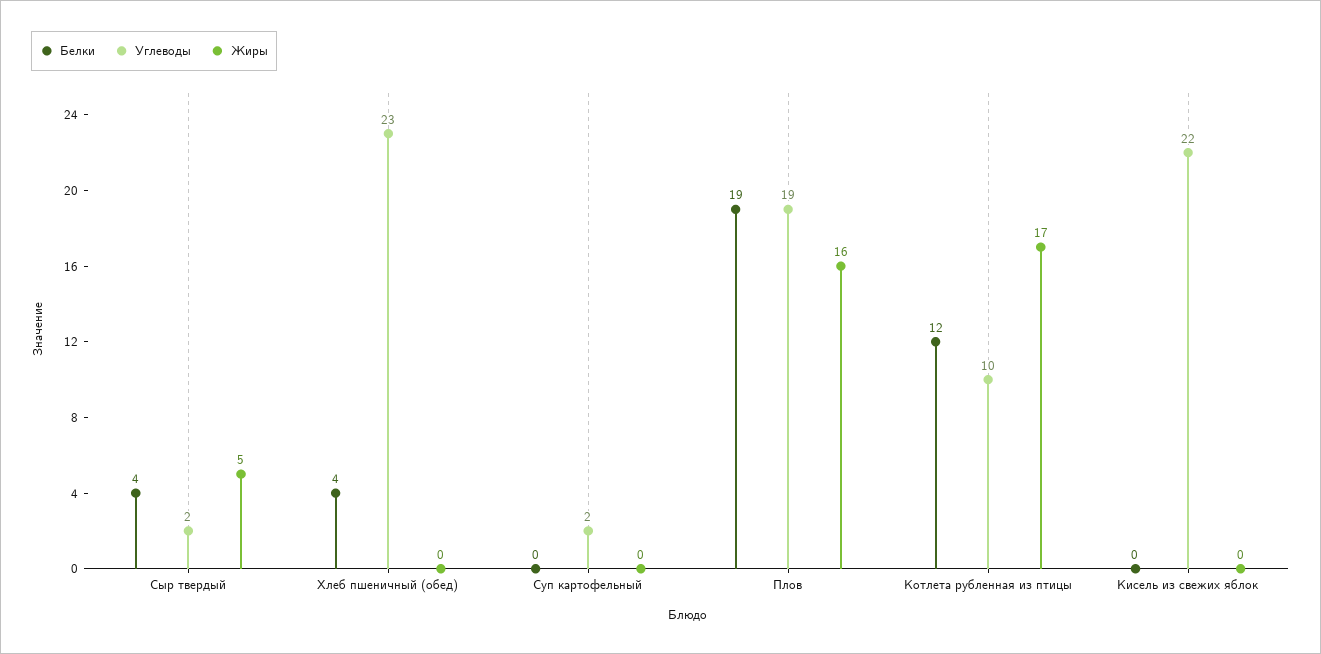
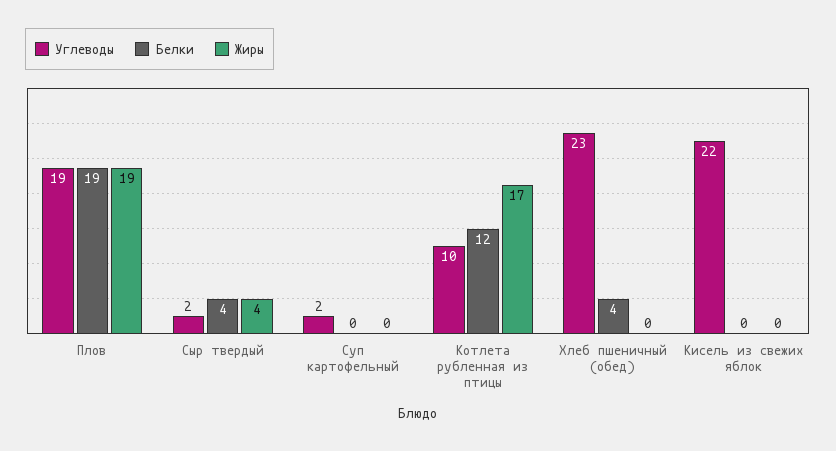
  {
    "Белки": {
      "Сыр твердый": 4,
      "Хлеб пшеничный (обед)": 4,
      "Суп картофельный": 0,
      "Плов": 19,
      "Котлета рубленная из птицы": 12,
      "Кисель из свежих яблок": 0
    },
    "Углеводы": {
      "Сыр твердый": 2,
      "Хлеб пшеничный (обед)": 23,
      "Суп картофельный": 2,
      "Плов": 19,
      "Котлета рубленная из птицы": 10,
      "Кисель из свежих яблок": 22
    },
    "Жиры": {
-     "Сыр твердый": 5,
+     "Сыр твердый": 4,
      "Хлеб пшеничный (обед)": 0,
      "Суп картофельный": 0,
-     "Плов": 16,
+     "Плов": 19,
      "Котлета рубленная из птицы": 17,
      "Кисель из свежих яблок": 0
    }
  }

